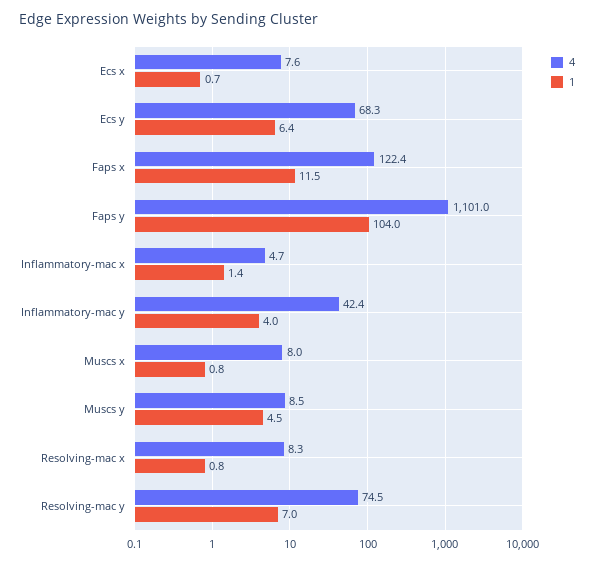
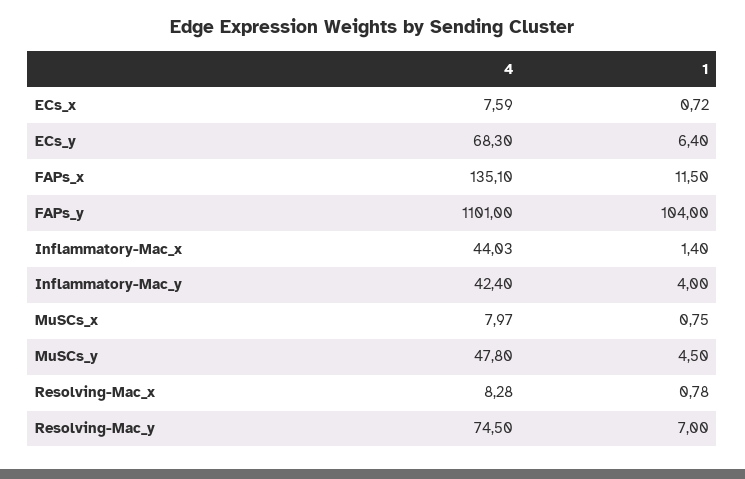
  {
    "4": {
      "Ecs x": 7.59,
      "Ecs y": 68.3,
-     "Faps x": 122.4,
+     "Faps x": 135.1,
      "Faps y": 1101,
-     "Inflammatory-mac x": 4.7,
+     "Inflammatory-mac x": 44.03,
      "Inflammatory-mac y": 42.4,
      "Muscs x": 7.97,
-     "Muscs y": 8.5,
+     "Muscs y": 47.8,
      "Resolving-mac x": 8.28,
      "Resolving-mac y": 74.5
    },
    "1": {
      "Ecs x": 0.72,
      "Ecs y": 6.4,
      "Faps x": 11.5,
      "Faps y": 104,
      "Inflammatory-mac x": 1.4,
      "Inflammatory-mac y": 4,
      "Muscs x": 0.75,
      "Muscs y": 4.5,
      "Resolving-mac x": 0.78,
      "Resolving-mac y": 7
    }
  }

